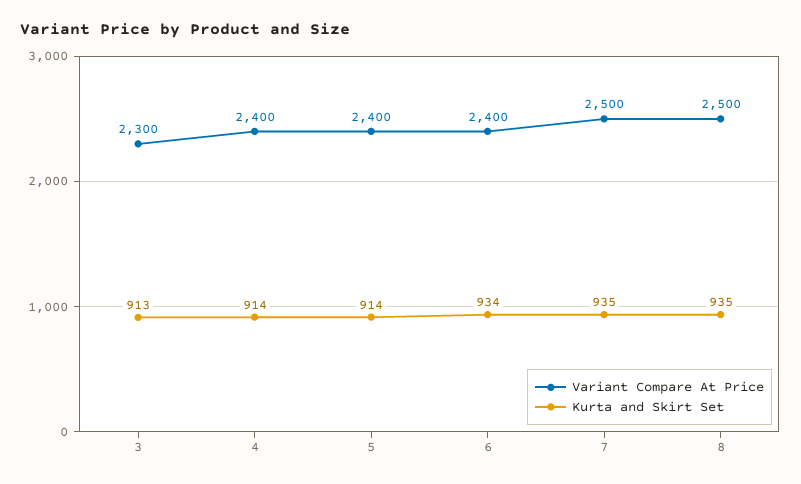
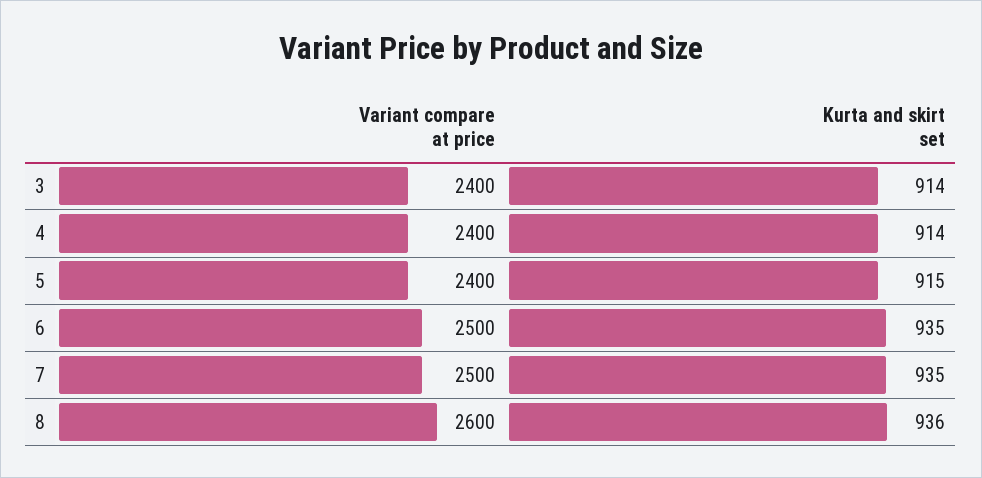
  {
    "Variant Compare At Price": {
-     "3": 2300,
+     "3": 2400,
      "4": 2400,
      "5": 2400,
-     "6": 2400,
+     "6": 2500,
      "7": 2500,
-     "8": 2500
+     "8": 2600
    },
    "Kurta and Skirt Set": {
-     "3": 913,
+     "3": 914,
      "4": 914,
-     "5": 914,
+     "5": 915,
-     "6": 934,
+     "6": 935,
      "7": 935,
-     "8": 935
+     "8": 936
    }
  }

